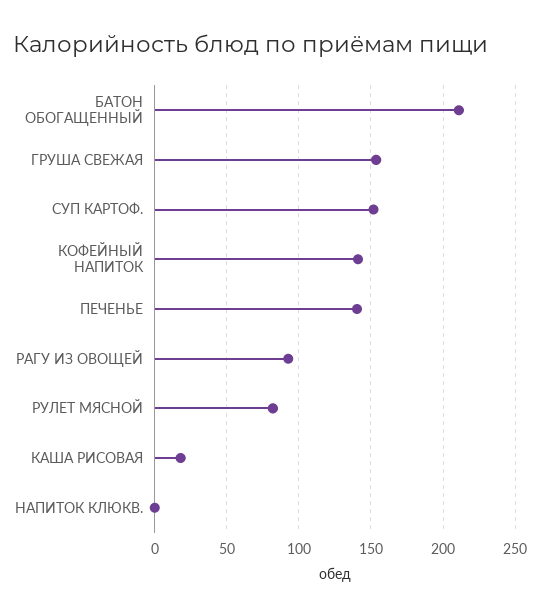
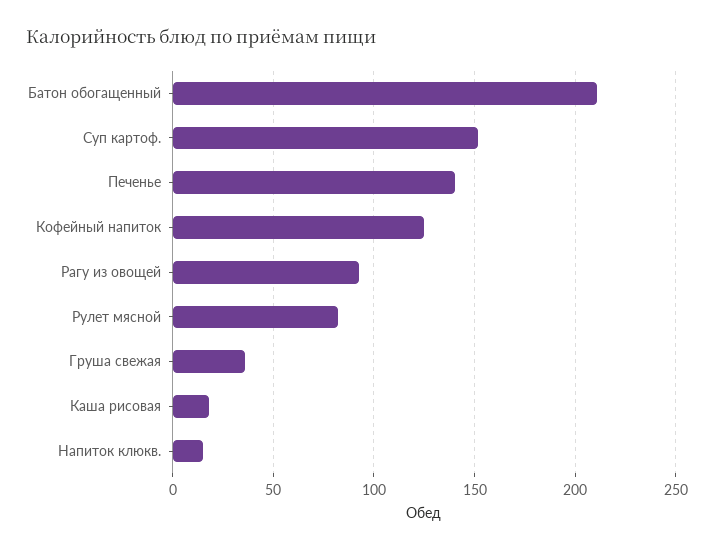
  {
    "БАТОН ОБОГАЩЕННЫЙ": 210,
-   "ГРУША СВЕЖАЯ": 155,
+   "ГРУША СВЕЖАЯ": 35,
    "СУП КАРТОФ.": 150,
-   "КОФЕЙНЫЙ НАПИТОК": 140,
+   "КОФЕЙНЫЙ НАПИТОК": 125,
    "ПЕЧЕНЬЕ": 140,
    "РАГУ ИЗ ОВОЩЕЙ": 95,
    "РУЛЕТ МЯСНОЙ": 80,
    "КАША РИСОВАЯ": 20,
-   "НАПИТОК КЛЮКВ.": 0
+   "НАПИТОК КЛЮКВ.": 15
  }

